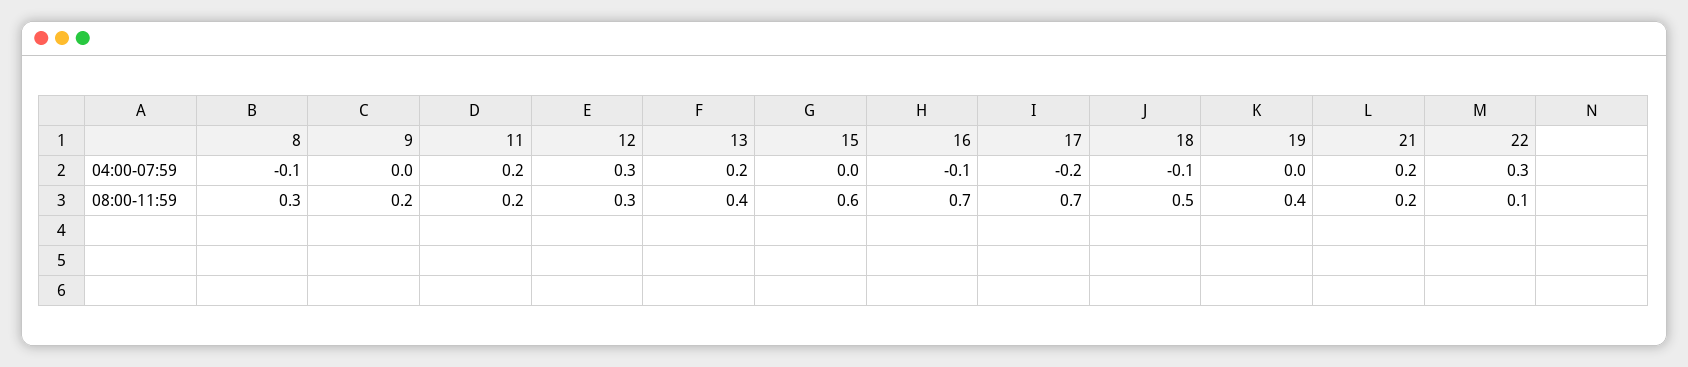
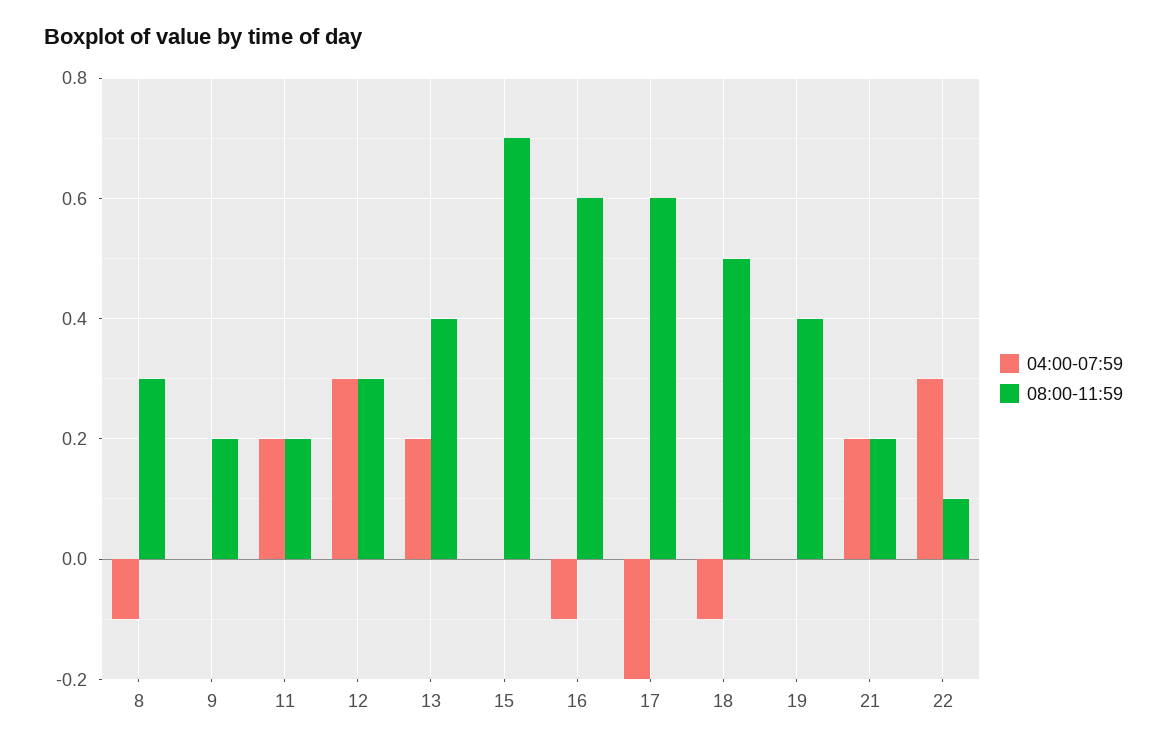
  {
    "04:00-07:59": {
      "8": -0.1,
      "9": 0,
      "11": 0.2,
      "12": 0.3,
      "13": 0.2,
      "15": 0,
      "16": -0.1,
      "17": -0.2,
      "18": -0.1,
      "19": 0,
      "21": 0.2,
      "22": 0.3
    },
    "08:00-11:59": {
      "8": 0.3,
      "9": 0.2,
      "11": 0.2,
      "12": 0.3,
      "13": 0.4,
-     "15": 0.6,
+     "15": 0.7,
-     "16": 0.7,
+     "16": 0.6,
-     "17": 0.7,
+     "17": 0.6,
      "18": 0.5,
      "19": 0.4,
      "21": 0.2,
      "22": 0.1
    }
  }

